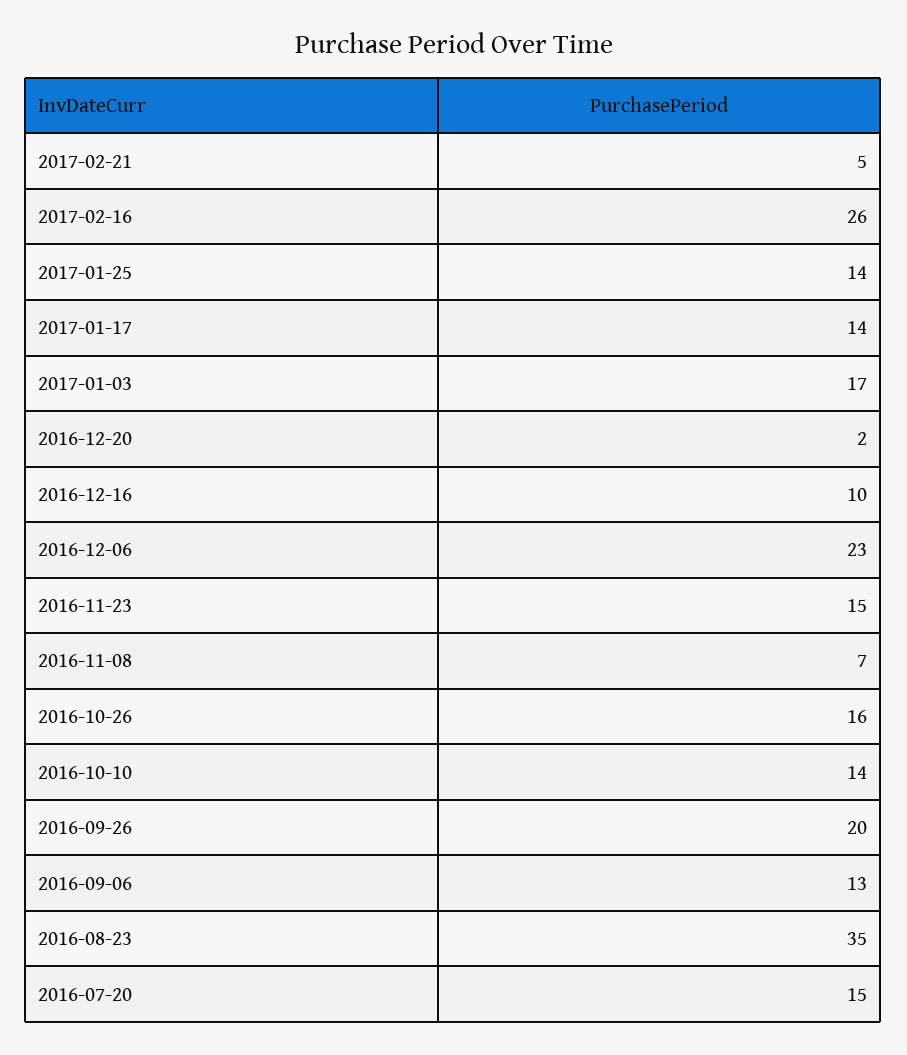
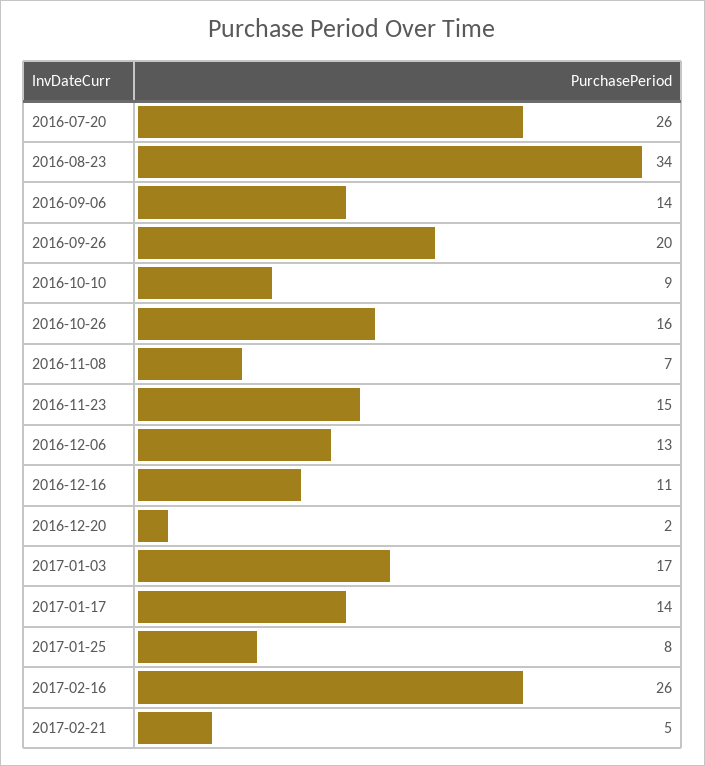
  {
    "2017-02-21": 5,
    "2017-02-16": 26,
-   "2017-01-25": 14,
+   "2017-01-25": 8,
    "2017-01-17": 14,
    "2017-01-03": 17,
    "2016-12-20": 2,
-   "2016-12-16": 10,
+   "2016-12-16": 11,
-   "2016-12-06": 23,
+   "2016-12-06": 13,
    "2016-11-23": 15,
    "2016-11-08": 7,
    "2016-10-26": 16,
-   "2016-10-10": 14,
+   "2016-10-10": 9,
    "2016-09-26": 20,
-   "2016-09-06": 13,
+   "2016-09-06": 14,
-   "2016-08-23": 35,
+   "2016-08-23": 34,
-   "2016-07-20": 15
+   "2016-07-20": 26
  }

